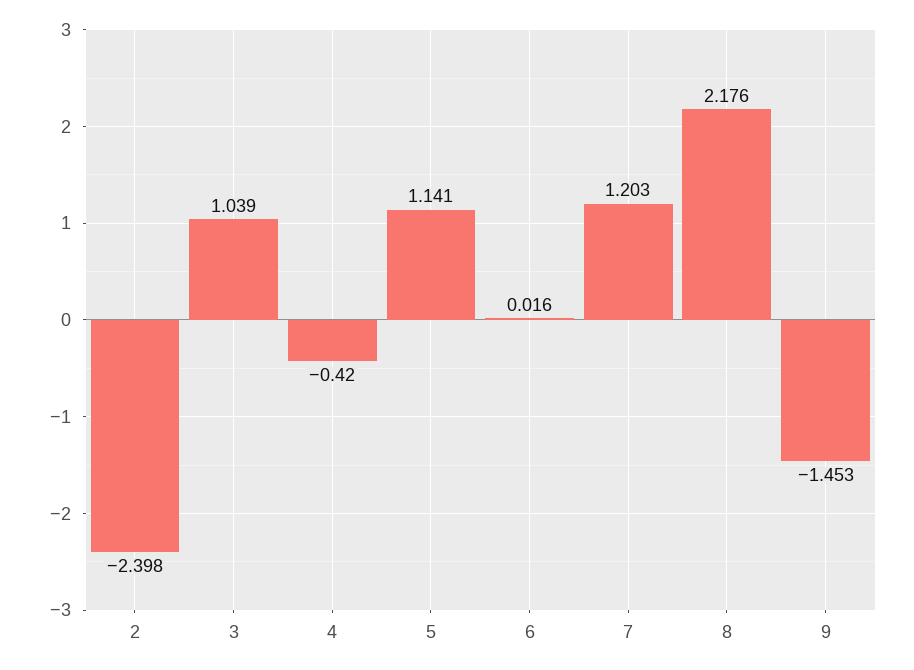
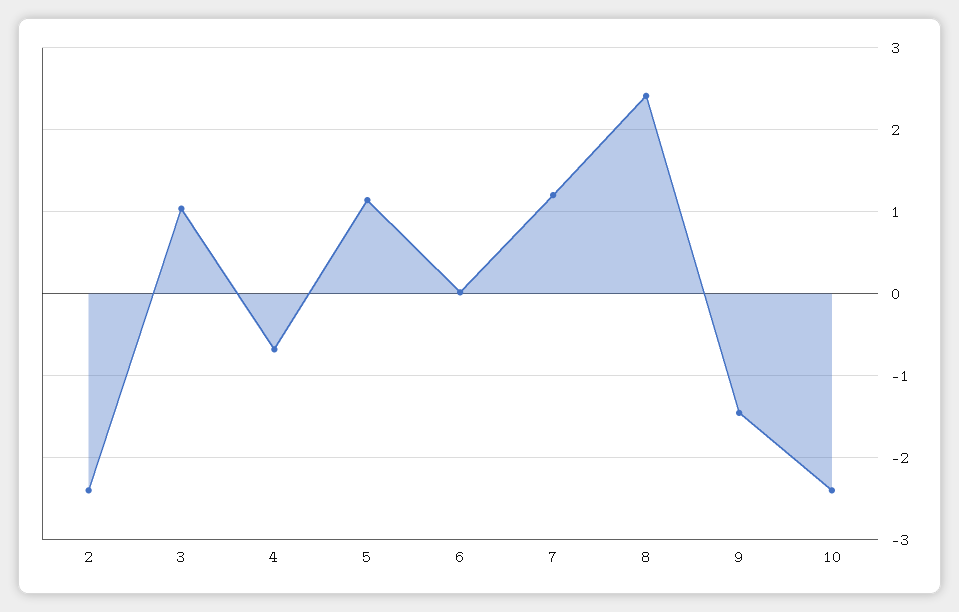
  {
    "2": -2.398,
    "3": 1.039,
-   "4": -0.42,
+   "4": -0.7,
    "5": 1.141,
    "6": 0.016,
    "7": 1.203,
-   "8": 2.176,
+   "8": 2.4,
-   "9": -1.453
+   "9": -1.453,
+   "10": -2.4
  }

